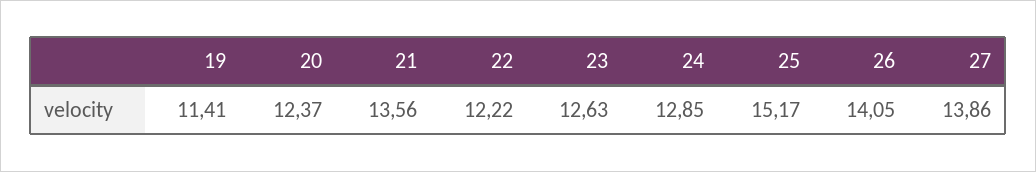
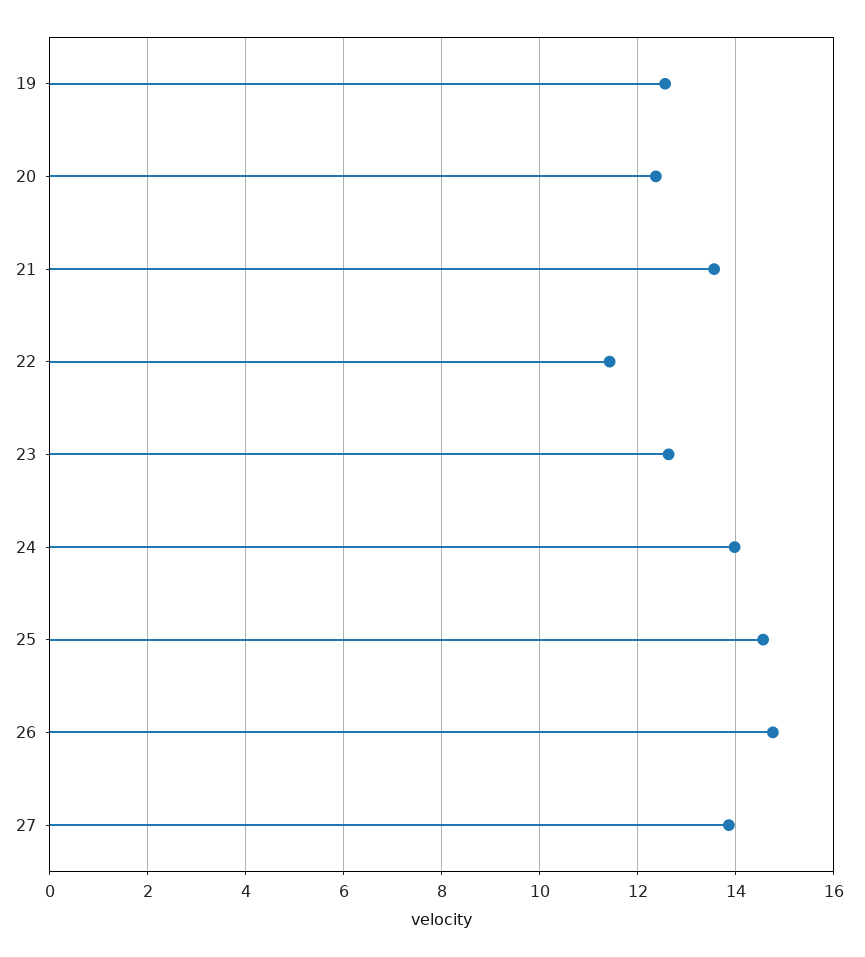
  {
-   "19": 11.41,
+   "19": 12.6,
    "20": 12.37,
    "21": 13.56,
-   "22": 12.22,
+   "22": 11.4,
    "23": 12.63,
-   "24": 12.85,
+   "24": 14,
-   "25": 15.17,
+   "25": 14.6,
-   "26": 14.05,
+   "26": 14.8,
    "27": 13.86
  }

